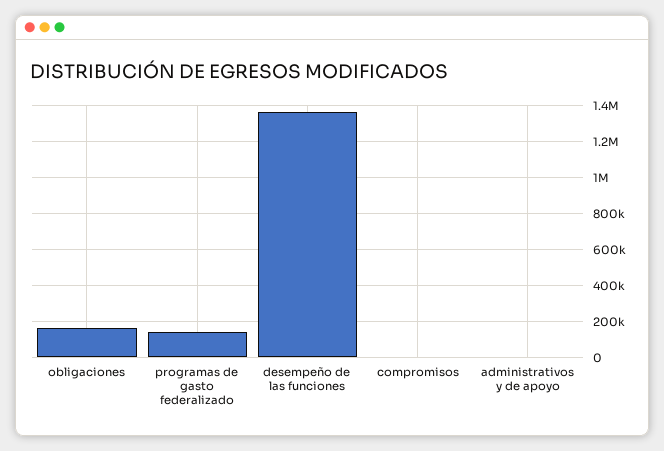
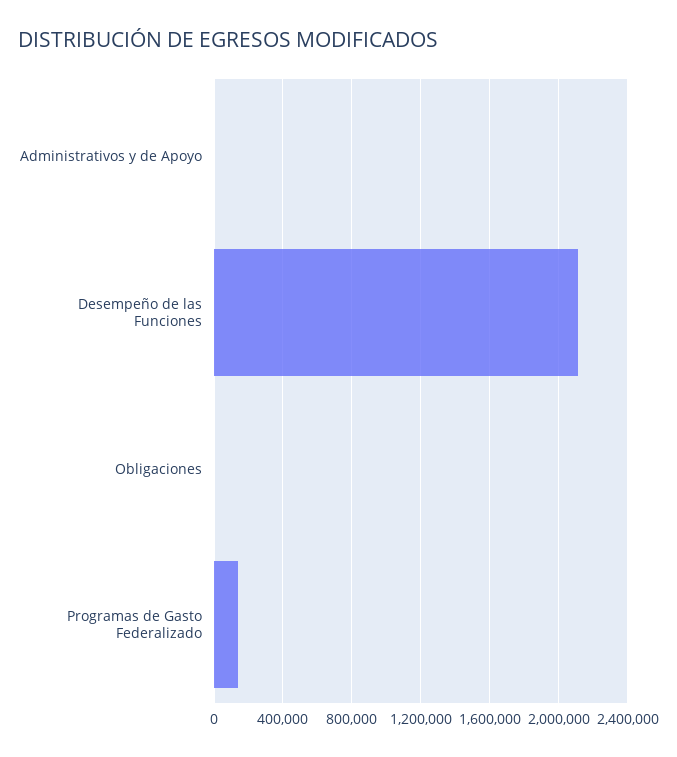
  {
-   "obligaciones": 150000,
+   "obligaciones": 0,
    "programas de gasto federalizado": 150000,
-   "desempeño de las funciones": 1350000,
+   "desempeño de las funciones": 2100000,
-   "compromisos": 0,
    "administrativos y de apoyo": 0
  }

